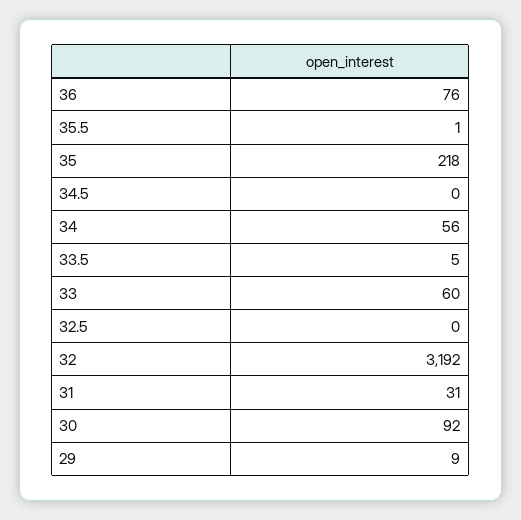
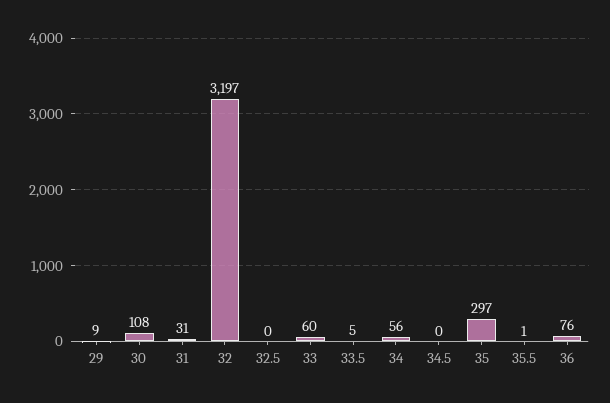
  {
    "36": 76,
    "35.5": 1,
-   "35": 218,
+   "35": 297,
    "34.5": 0,
    "34": 56,
    "33.5": 5,
    "33": 60,
    "32.5": 0,
-   "32": 3192,
+   "32": 3197,
    "31": 31,
-   "30": 92,
+   "30": 108,
    "29": 9
  }

